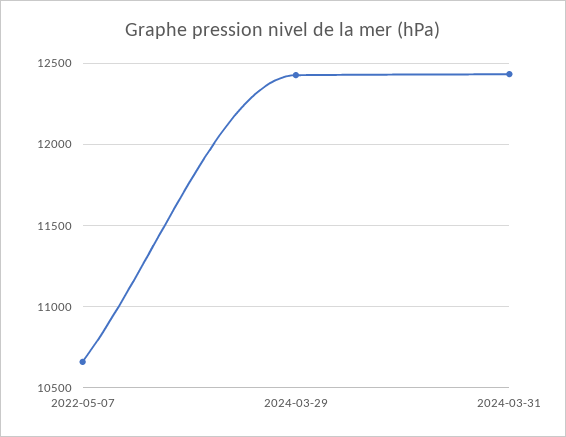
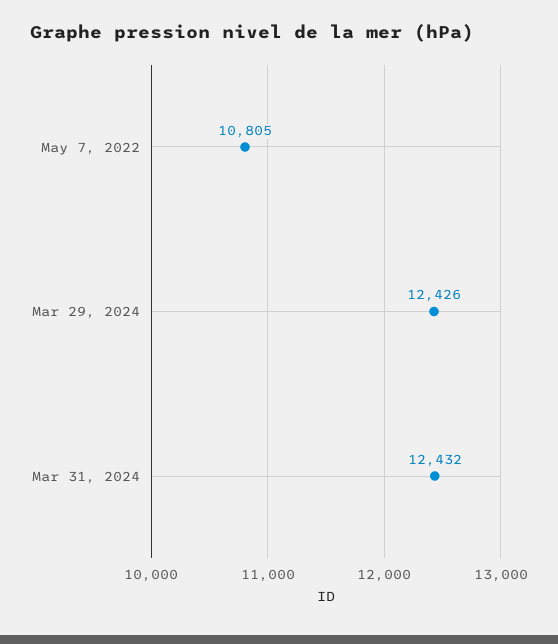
  {
-   "2022-05-07": 10650,
+   "2022-05-07": 10805,
    "2024-03-29": 12426,
    "2024-03-31": 12432
  }

